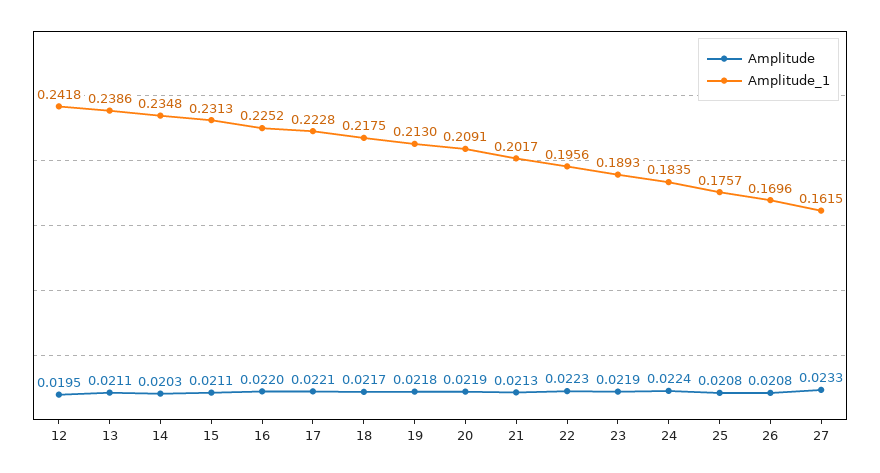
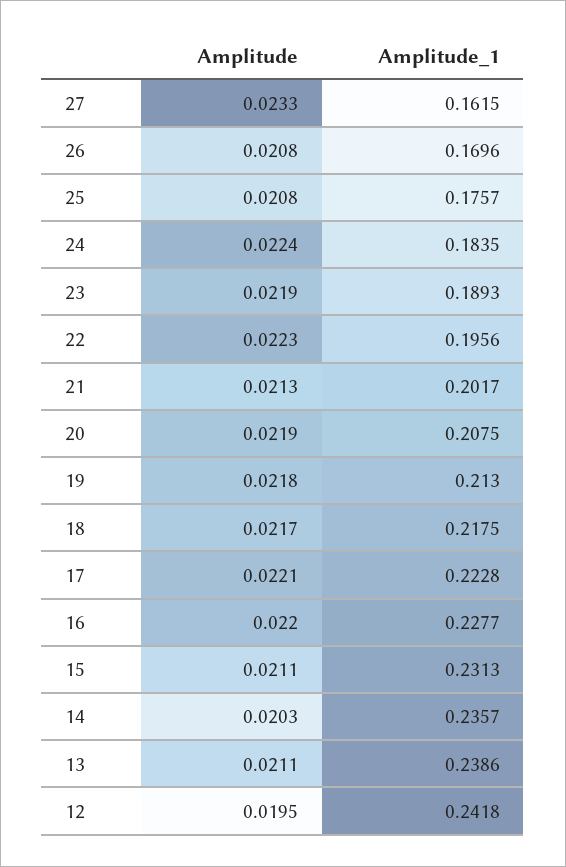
  {
    "Amplitude": {
      "12": 0.0195,
      "13": 0.0211,
      "14": 0.0203,
      "15": 0.0211,
      "16": 0.022,
      "17": 0.0221,
      "18": 0.0217,
      "19": 0.0218,
      "20": 0.0219,
      "21": 0.0213,
      "22": 0.0223,
      "23": 0.0219,
      "24": 0.0224,
      "25": 0.0208,
      "26": 0.0208,
      "27": 0.0233
    },
    "Amplitude_1": {
      "12": 0.2418,
      "13": 0.2386,
-     "14": 0.2348,
+     "14": 0.2357,
      "15": 0.2313,
-     "16": 0.2252,
+     "16": 0.2277,
      "17": 0.2228,
      "18": 0.2175,
      "19": 0.213,
-     "20": 0.2091,
+     "20": 0.2075,
      "21": 0.2017,
      "22": 0.1956,
      "23": 0.1893,
      "24": 0.1835,
      "25": 0.1757,
      "26": 0.1696,
      "27": 0.1615
    }
  }

